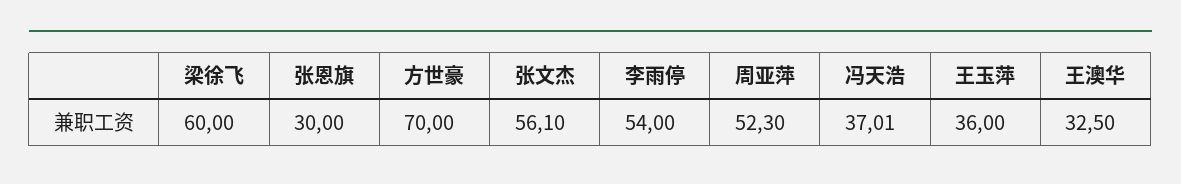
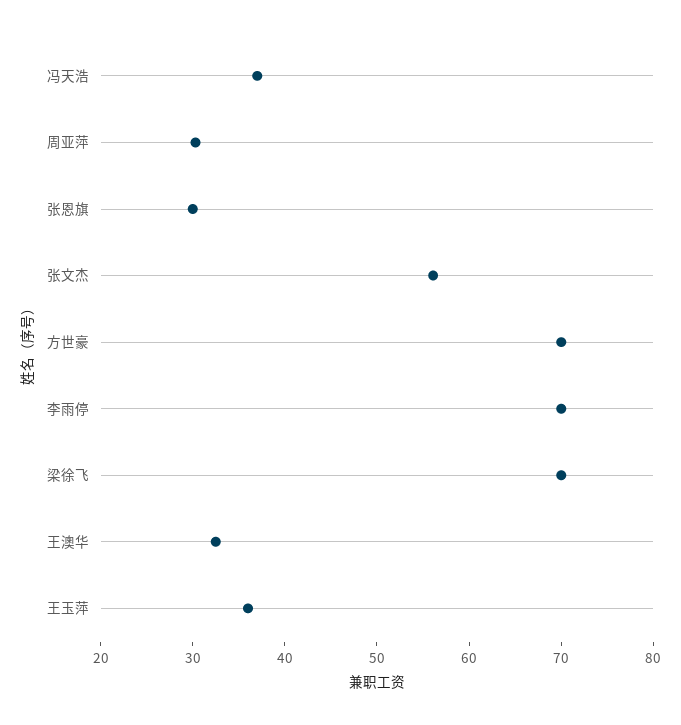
  {
-   "梁徐飞": 60,
+   "梁徐飞": 70,
    "张恩旗": 30,
    "方世豪": 70,
    "张文杰": 56.1,
-   "李雨停": 54,
+   "李雨停": 70,
-   "周亚萍": 52.3,
+   "周亚萍": 30,
    "冯天浩": 37.01,
    "王玉萍": 36,
    "王澳华": 32.5
  }

